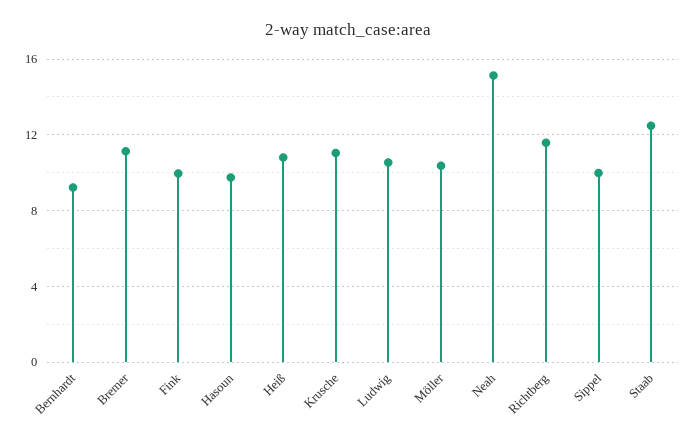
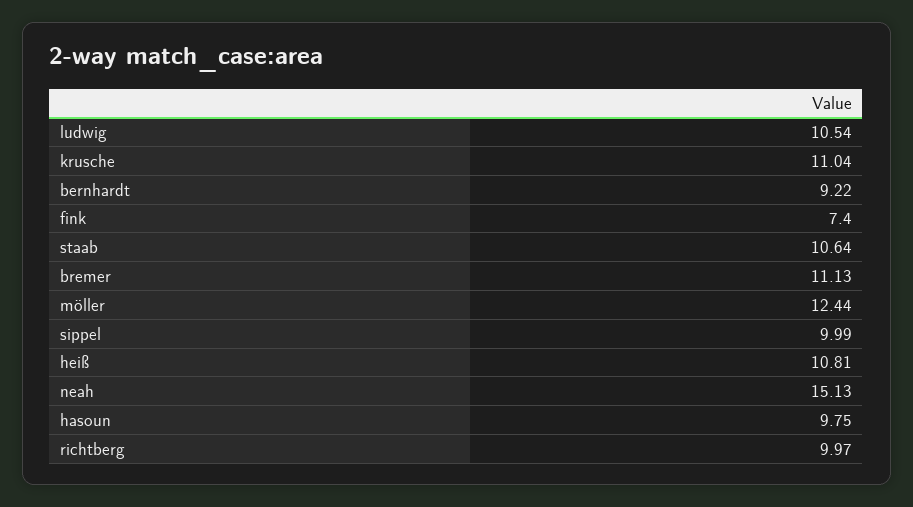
  {
    "Bernhardt": 9.22,
    "Bremer": 11.13,
-   "Fink": 10,
+   "Fink": 7.4,
    "Hasoun": 9.75,
    "Heiß": 10.81,
    "Krusche": 11.04,
    "Ludwig": 10.54,
-   "Möller": 10.5,
+   "Möller": 12.44,
    "Neah": 15.13,
-   "Richtberg": 11.5,
+   "Richtberg": 9.97,
    "Sippel": 9.99,
-   "Staab": 12.5
+   "Staab": 10.64
  }

